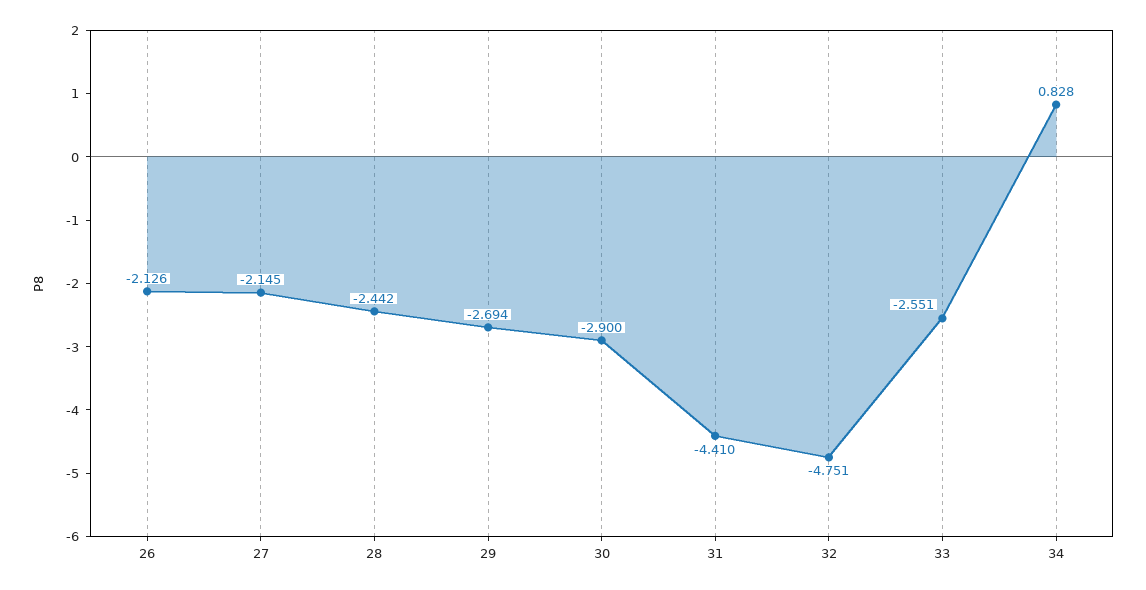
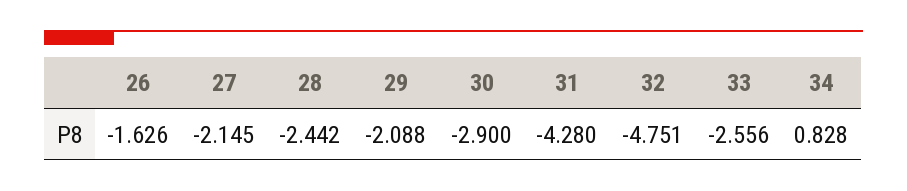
  {
-   "26": -2.126,
+   "26": -1.626,
    "27": -2.145,
    "28": -2.442,
-   "29": -2.694,
+   "29": -2.088,
    "30": -2.9,
-   "31": -4.41,
+   "31": -4.28,
    "32": -4.751,
-   "33": -2.551,
+   "33": -2.556,
    "34": 0.828
  }

